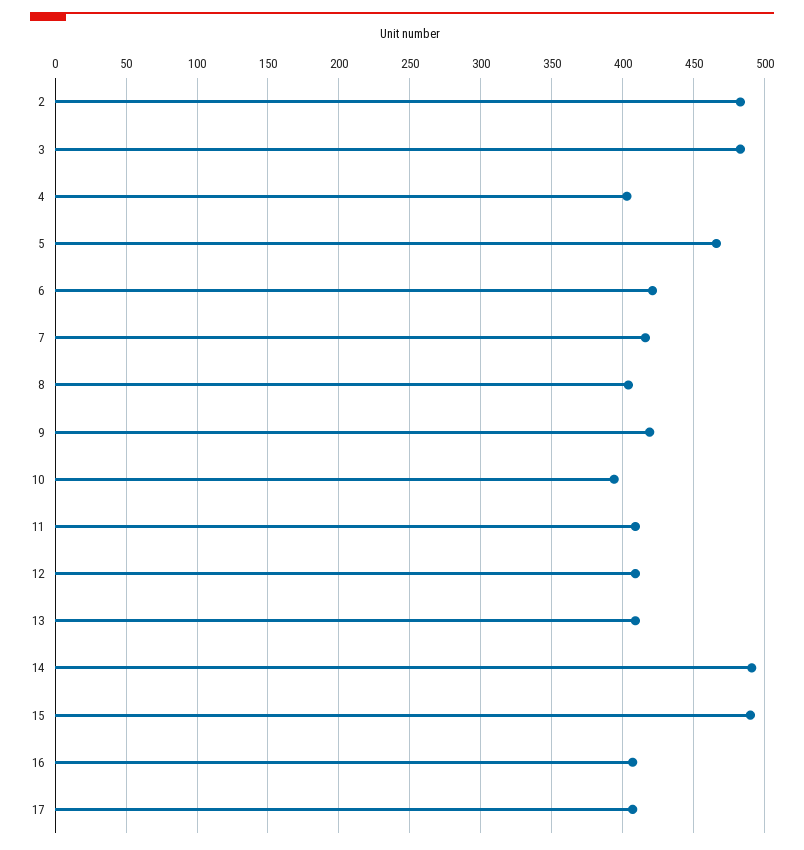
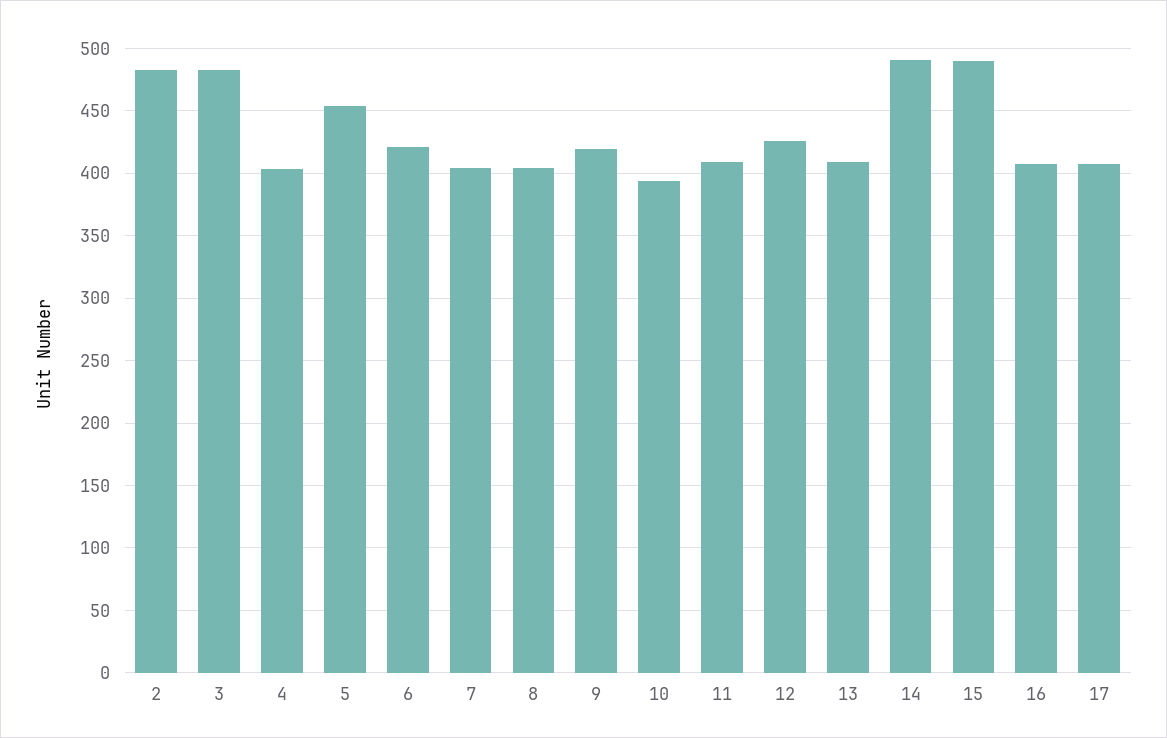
  {
    "2": 485,
    "3": 485,
    "4": 405,
-   "5": 465,
+   "5": 455,
    "6": 420,
-   "7": 415,
+   "7": 405,
    "8": 405,
    "9": 420,
    "10": 395,
    "11": 410,
-   "12": 410,
+   "12": 425,
    "13": 410,
    "14": 490,
    "15": 490,
    "16": 405,
    "17": 405
  }

